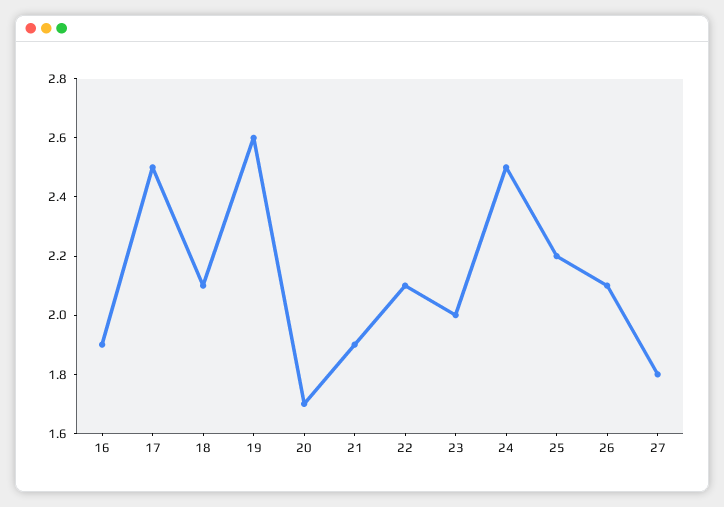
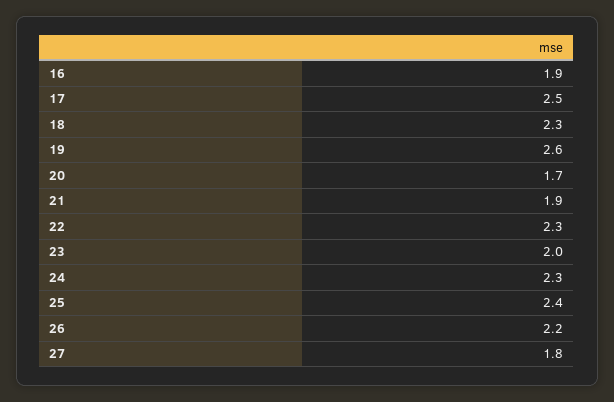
  {
    "16": 1.9,
    "17": 2.5,
-   "18": 2.1,
+   "18": 2.3,
    "19": 2.6,
    "20": 1.7,
    "21": 1.9,
-   "22": 2.1,
+   "22": 2.3,
    "23": 2,
-   "24": 2.5,
+   "24": 2.3,
-   "25": 2.2,
+   "25": 2.4,
-   "26": 2.1,
+   "26": 2.2,
    "27": 1.8
  }

